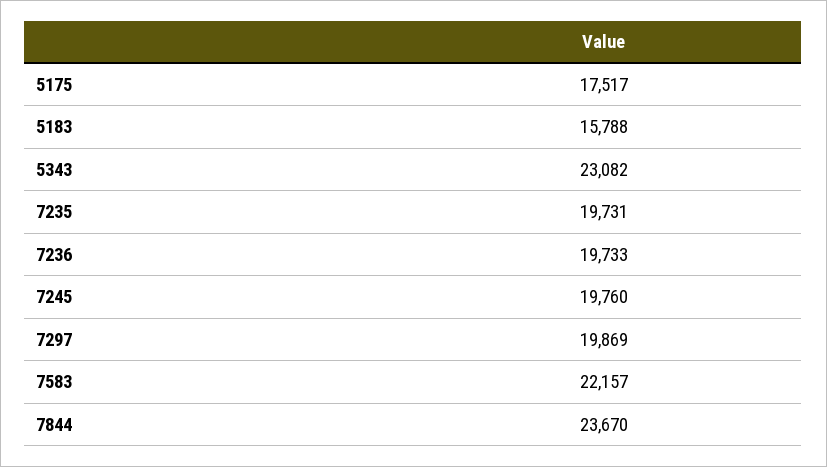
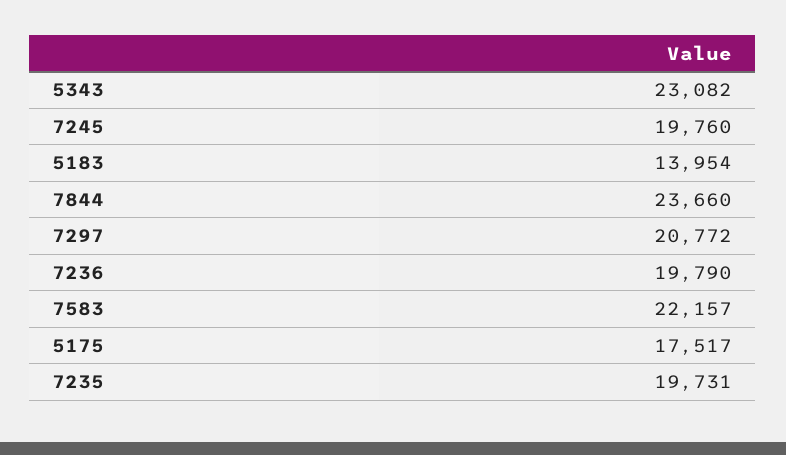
  {
    "5175": 17517,
-   "5183": 15788,
+   "5183": 13954,
    "5343": 23082,
    "7235": 19731,
-   "7236": 19733,
+   "7236": 19790,
    "7245": 19760,
-   "7297": 19869,
+   "7297": 20772,
    "7583": 22157,
-   "7844": 23670
+   "7844": 23660
  }

